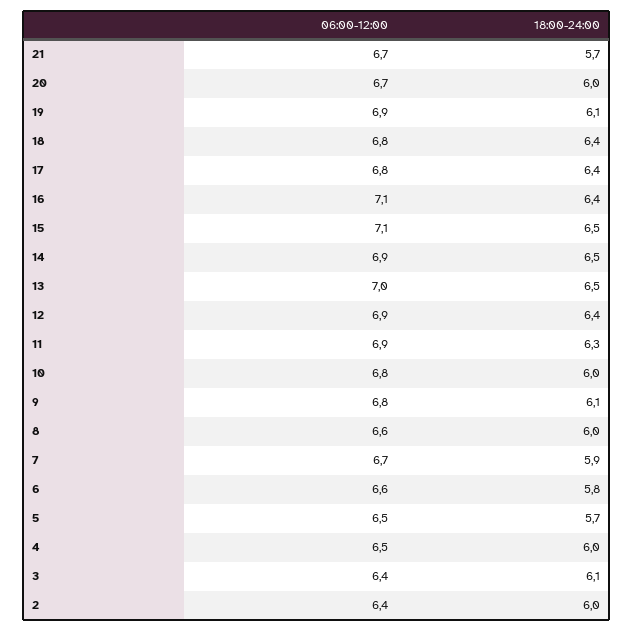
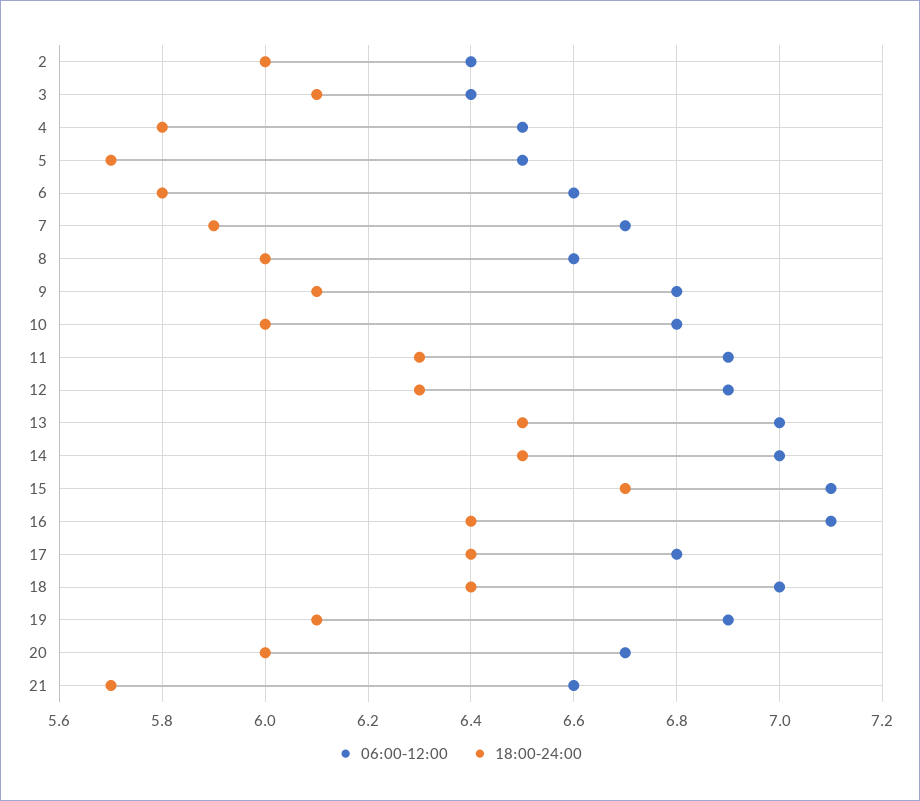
  {
    "06:00-12:00": {
-     "21": 6.7,
+     "21": 6.6,
      "20": 6.7,
      "19": 6.9,
-     "18": 6.8,
+     "18": 7,
      "17": 6.8,
      "16": 7.1,
      "15": 7.1,
-     "14": 6.9,
+     "14": 7,
      "13": 7,
      "12": 6.9,
      "11": 6.9,
      "10": 6.8,
      "9": 6.8,
      "8": 6.6,
      "7": 6.7,
      "6": 6.6,
      "5": 6.5,
      "4": 6.5,
      "3": 6.4,
      "2": 6.4
    },
    "18:00-24:00": {
      "21": 5.7,
      "20": 6,
      "19": 6.1,
      "18": 6.4,
      "17": 6.4,
      "16": 6.4,
-     "15": 6.5,
+     "15": 6.7,
      "14": 6.5,
      "13": 6.5,
-     "12": 6.4,
+     "12": 6.3,
      "11": 6.3,
      "10": 6,
      "9": 6.1,
      "8": 6,
      "7": 5.9,
      "6": 5.8,
      "5": 5.7,
-     "4": 6,
+     "4": 5.8,
      "3": 6.1,
      "2": 6
    }
  }

